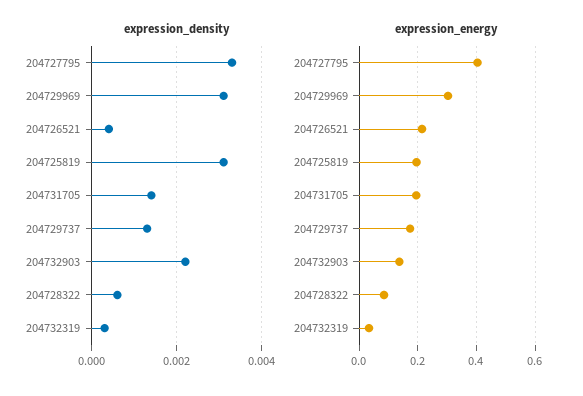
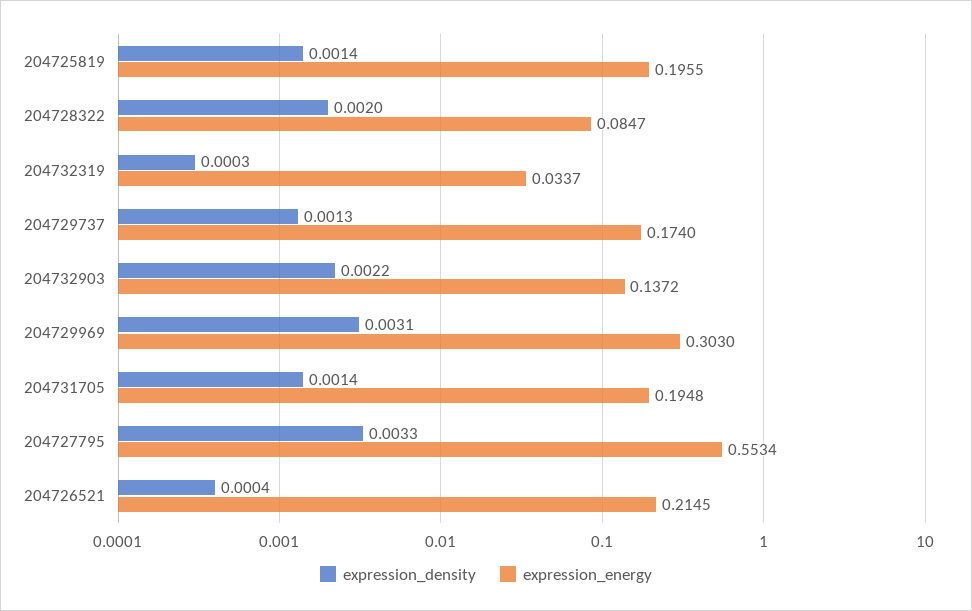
  {
    "expression_density": {
      "204727795": 0.0033,
      "204729969": 0.0031,
      "204726521": 0.0004,
-     "204725819": 0.003,
+     "204725819": 0.0014,
      "204731705": 0.0014,
      "204729737": 0.0013,
      "204732903": 0.0022,
-     "204728322": 0.0005,
+     "204728322": 0.002,
      "204732319": 0.0003
    },
    "expression_energy": {
-     "204727795": 0.4,
+     "204727795": 0.5534,
      "204729969": 0.303,
      "204726521": 0.2145,
      "204725819": 0.1955,
      "204731705": 0.1948,
      "204729737": 0.174,
      "204732903": 0.1372,
      "204728322": 0.0847,
      "204732319": 0.0337
    }
  }

